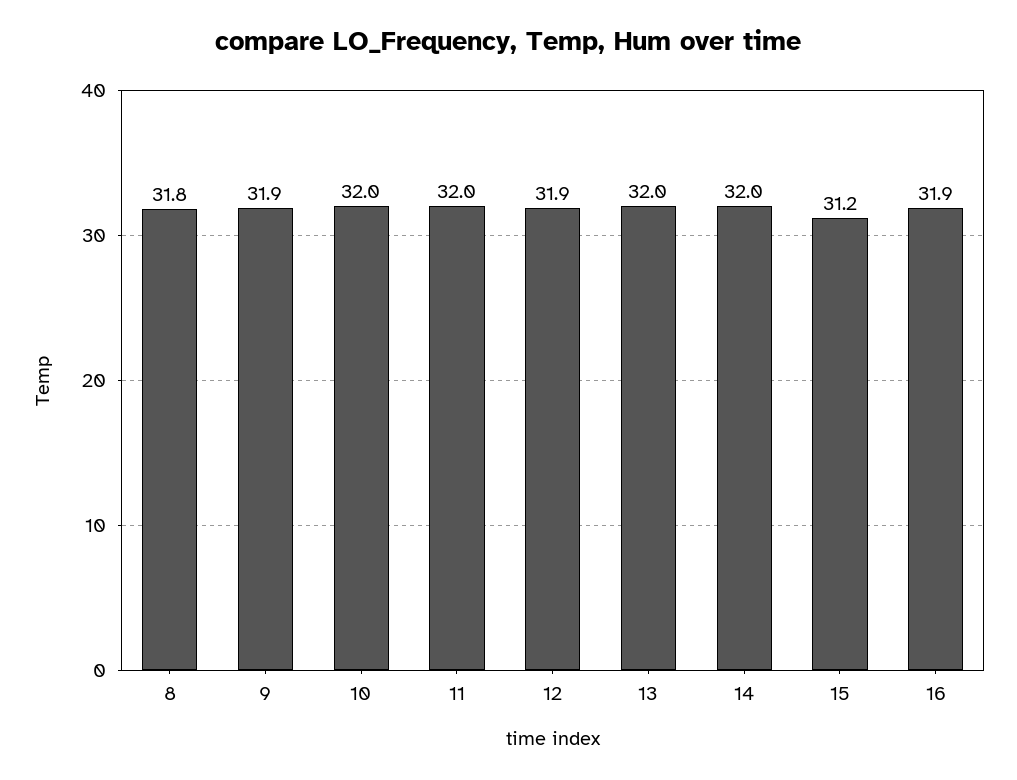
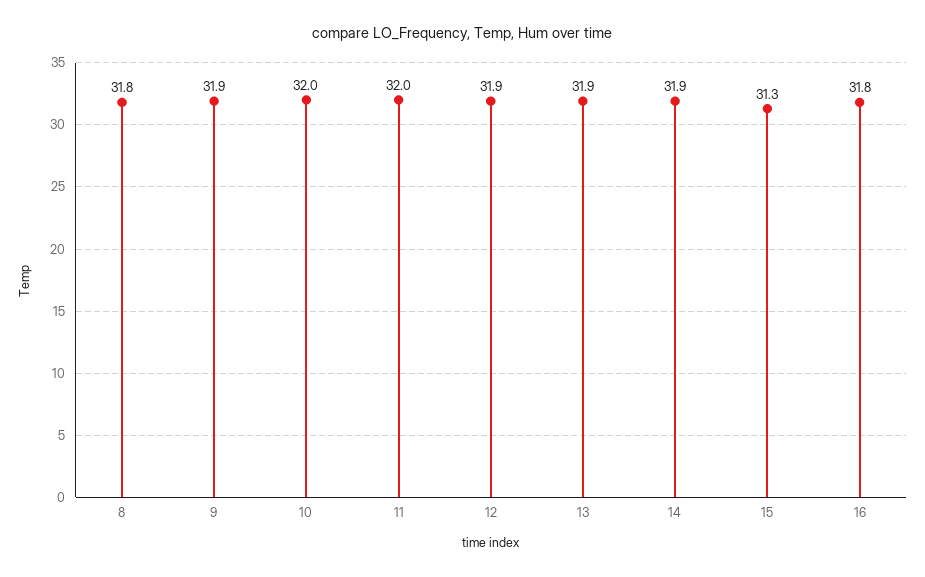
  {
    "8": 31.8,
    "9": 31.9,
    "10": 32,
    "11": 32,
    "12": 31.9,
-   "13": 32,
+   "13": 31.9,
-   "14": 32,
+   "14": 31.9,
-   "15": 31.2,
+   "15": 31.3,
-   "16": 31.9
+   "16": 31.8
  }

